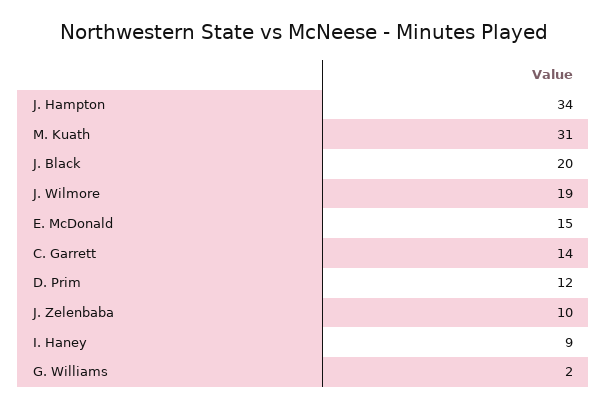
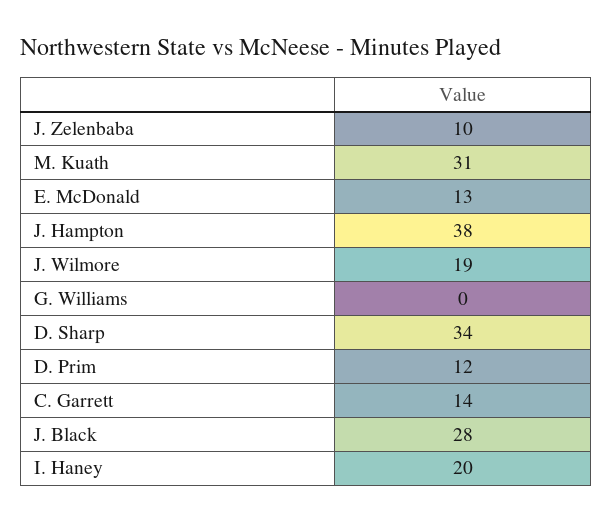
  {
-   "J. Hampton": 34,
+   "J. Hampton": 38,
    "M. Kuath": 31,
-   "J. Black": 20,
+   "J. Black": 28,
    "J. Wilmore": 19,
-   "E. McDonald": 15,
+   "E. McDonald": 13,
    "C. Garrett": 14,
    "D. Prim": 12,
    "J. Zelenbaba": 10,
-   "I. Haney": 9,
+   "I. Haney": 20,
-   "G. Williams": 2
+   "G. Williams": 0,
+   "D. Sharp": 34
  }

